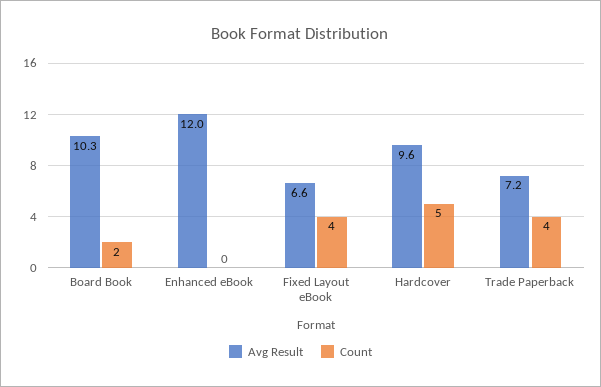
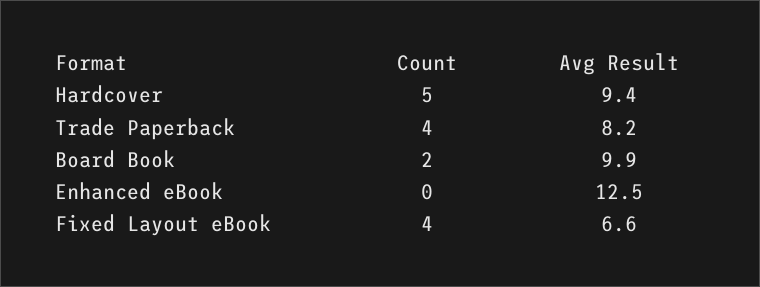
  {
    "Avg Result": {
-     "Board Book": 10.3,
+     "Board Book": 9.9,
-     "Enhanced eBook": 12,
+     "Enhanced eBook": 12.5,
      "Fixed Layout eBook": 6.6,
-     "Hardcover": 9.6,
+     "Hardcover": 9.4,
-     "Trade Paperback": 7.2
+     "Trade Paperback": 8.2
    },
    "Count": {
      "Board Book": 2,
      "Enhanced eBook": 0,
      "Fixed Layout eBook": 4,
      "Hardcover": 5,
      "Trade Paperback": 4
    }
  }

